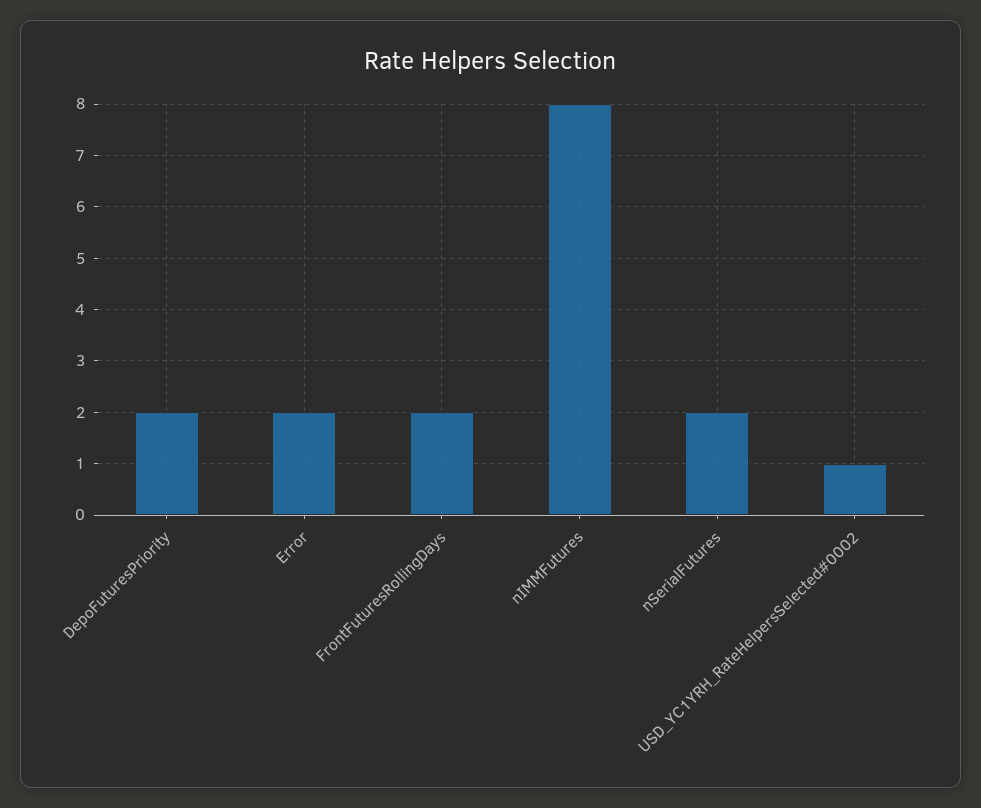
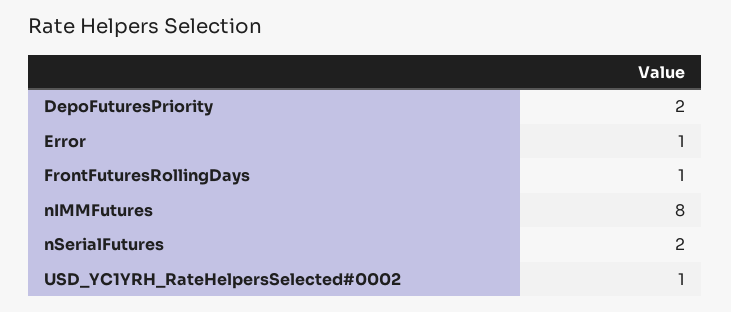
  {
    "DepoFuturesPriority": 2,
-   "Error": 2,
+   "Error": 1,
-   "FrontFuturesRollingDays": 2,
+   "FrontFuturesRollingDays": 1,
    "nIMMFutures": 8,
    "nSerialFutures": 2,
    "USD_YC1YRH_RateHelpersSelected#0002": 1
  }

